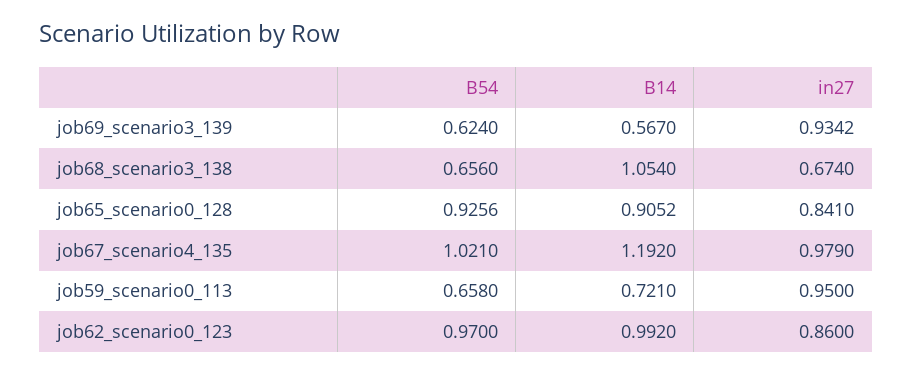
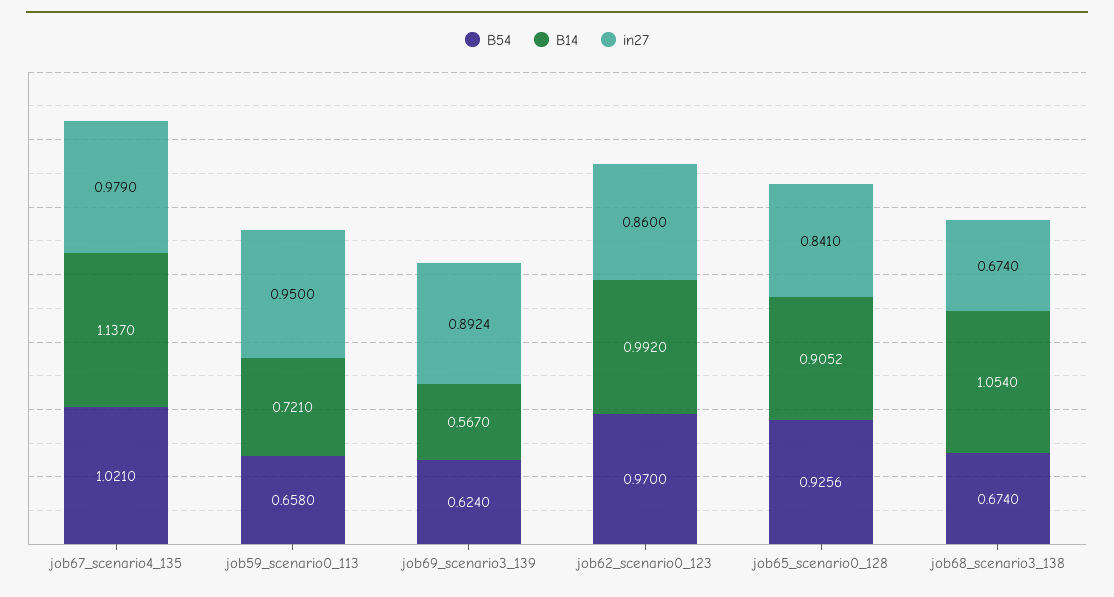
  {
    "B54": {
      "job69_scenario3_139": 0.624,
-     "job68_scenario3_138": 0.656,
+     "job68_scenario3_138": 0.674,
      "job65_scenario0_128": 0.9256,
      "job67_scenario4_135": 1.021,
      "job59_scenario0_113": 0.658,
      "job62_scenario0_123": 0.97
    },
    "B14": {
      "job69_scenario3_139": 0.567,
      "job68_scenario3_138": 1.054,
      "job65_scenario0_128": 0.9052,
-     "job67_scenario4_135": 1.192,
+     "job67_scenario4_135": 1.137,
      "job59_scenario0_113": 0.721,
      "job62_scenario0_123": 0.992
    },
    "in27": {
-     "job69_scenario3_139": 0.9342,
+     "job69_scenario3_139": 0.8924,
      "job68_scenario3_138": 0.674,
      "job65_scenario0_128": 0.841,
      "job67_scenario4_135": 0.979,
      "job59_scenario0_113": 0.95,
      "job62_scenario0_123": 0.86
    }
  }

